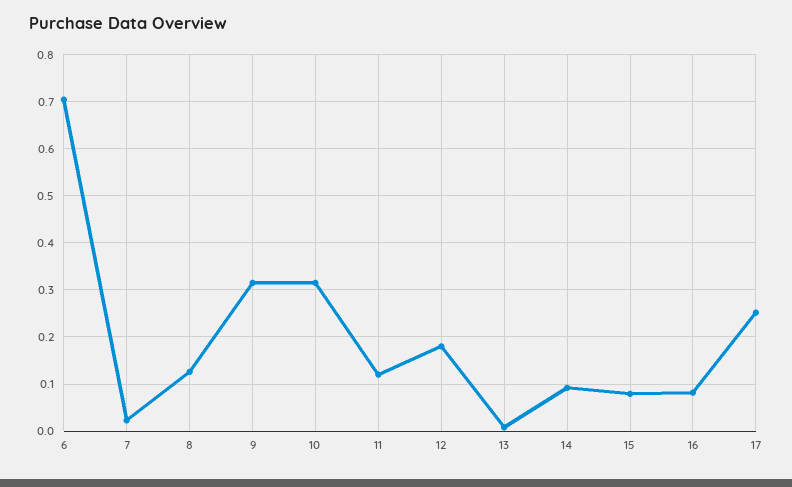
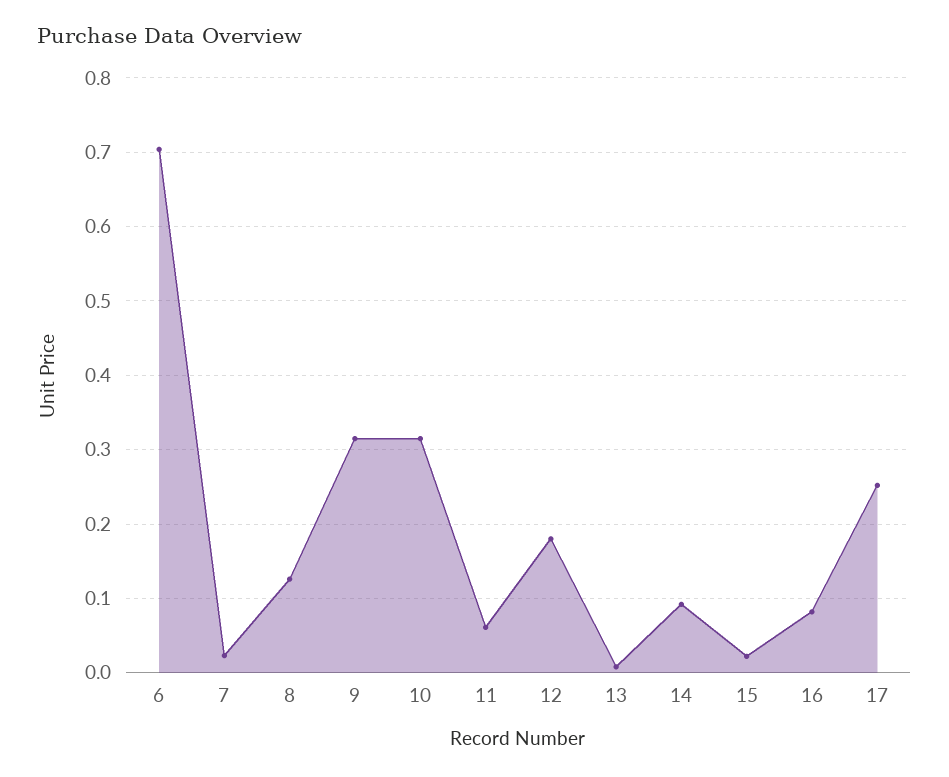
  {
    "6": 0.7,
    "7": 0.02,
    "8": 0.13,
    "9": 0.32,
    "10": 0.32,
-   "11": 0.12,
+   "11": 0.06,
    "12": 0.18,
    "13": 0.01,
    "14": 0.09,
-   "15": 0.08,
+   "15": 0.02,
    "16": 0.08,
    "17": 0.25
  }

